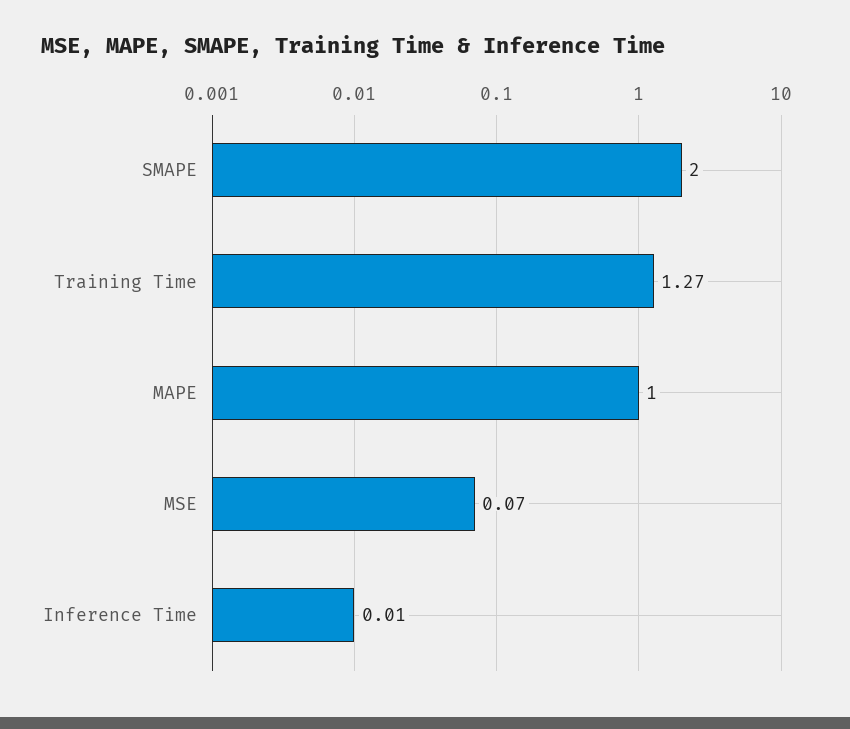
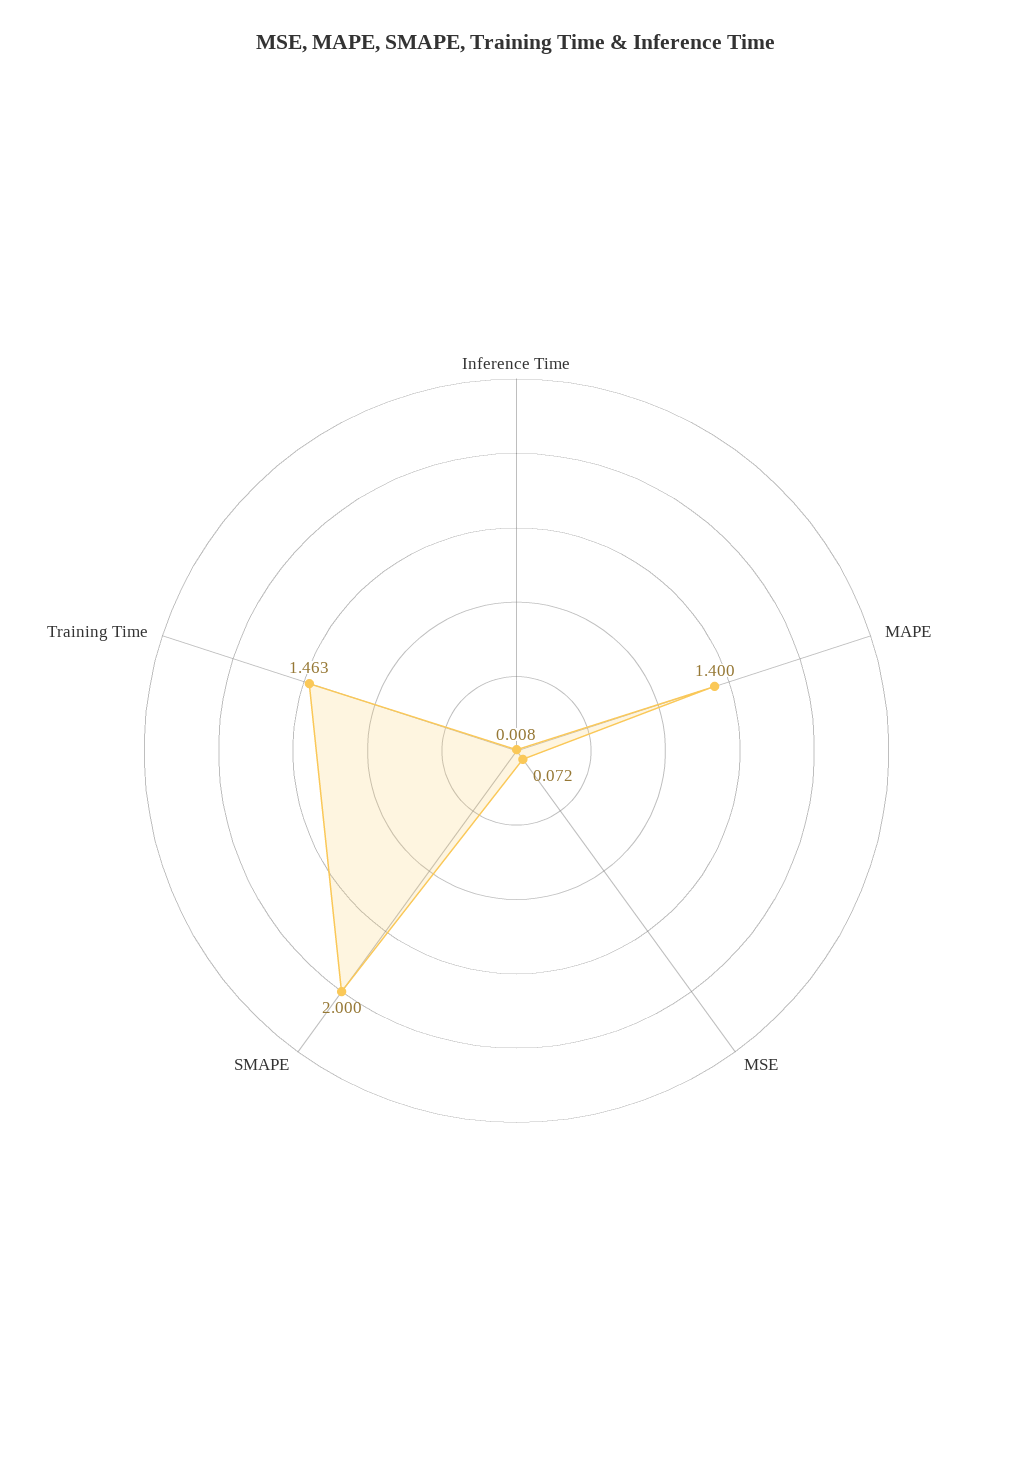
  {
    "SMAPE": 2,
-   "Training Time": 1.27,
+   "Training Time": 1.463,
-   "MAPE": 1,
+   "MAPE": 1.4,
    "MSE": 0.072,
    "Inference Time": 0.008
  }

